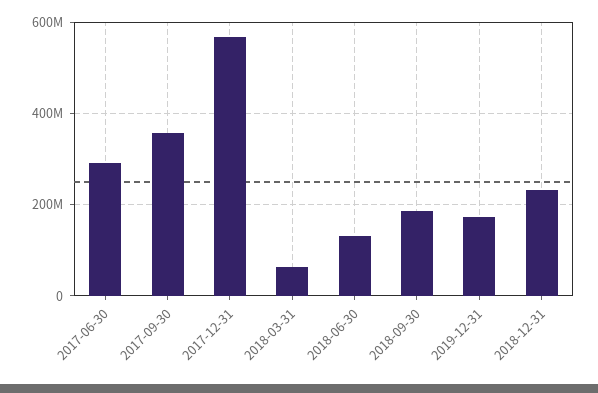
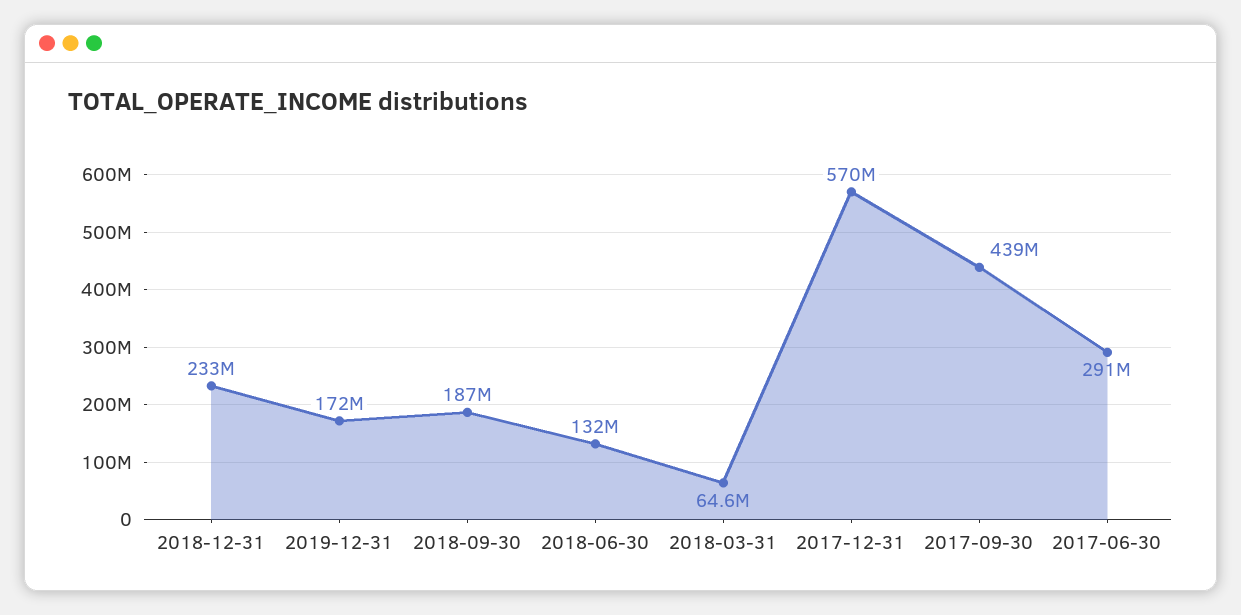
  {
    "2017-06-30": 291000000,
-   "2017-09-30": 360000000,
+   "2017-09-30": 439000000,
    "2017-12-31": 570000000,
    "2018-03-31": 64600000,
    "2018-06-30": 132000000,
    "2018-09-30": 187000000,
    "2019-12-31": 172000000,
    "2018-12-31": 233000000
  }

